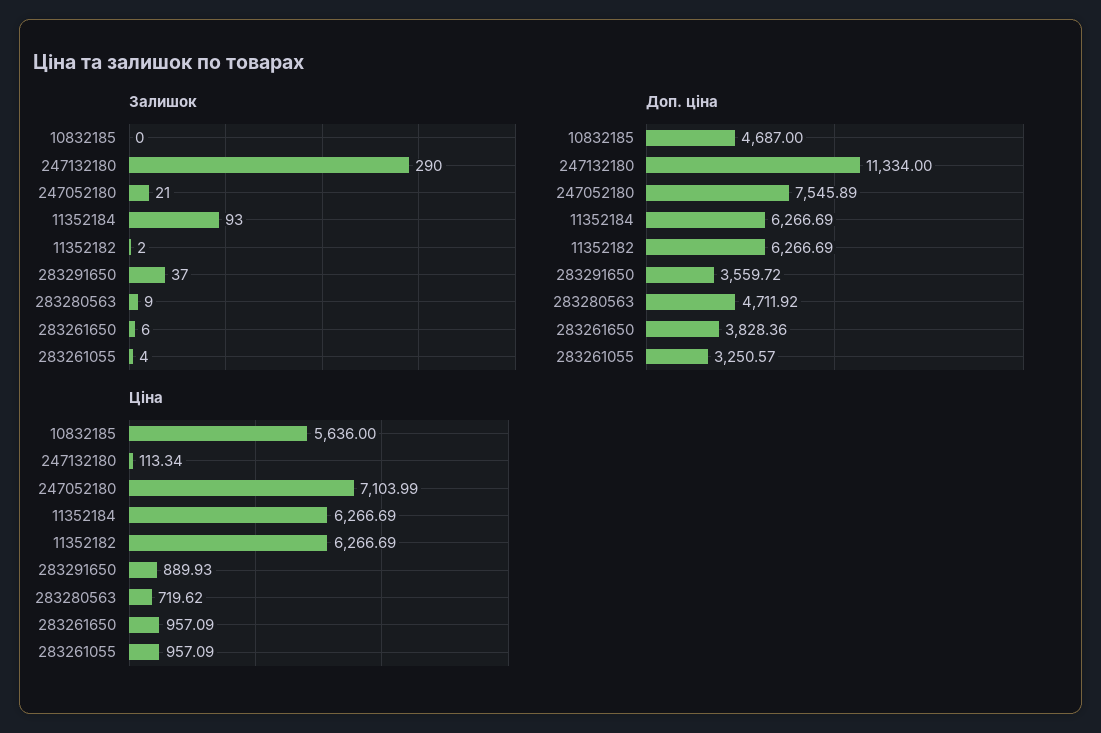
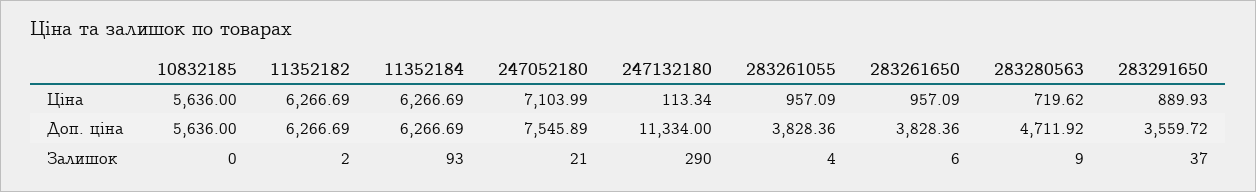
  {
    "Залишок": {
      "10832185": 0,
      "247132180": 290,
      "247052180": 21,
      "11352184": 93,
      "11352182": 2,
      "283291650": 37,
      "283280563": 9,
      "283261650": 6,
      "283261055": 4
    },
    "Доп. ціна": {
-     "10832185": 4687,
+     "10832185": 5636,
      "247132180": 11334,
      "247052180": 7545.89,
      "11352184": 6266.69,
      "11352182": 6266.69,
      "283291650": 3559.72,
      "283280563": 4711.92,
      "283261650": 3828.36,
-     "283261055": 3250.57
+     "283261055": 3828.36
    },
    "Ціна": {
      "10832185": 5636,
      "247132180": 113.34,
      "247052180": 7103.99,
      "11352184": 6266.69,
      "11352182": 6266.69,
      "283291650": 889.93,
      "283280563": 719.62,
      "283261650": 957.09,
      "283261055": 957.09
    }
  }

